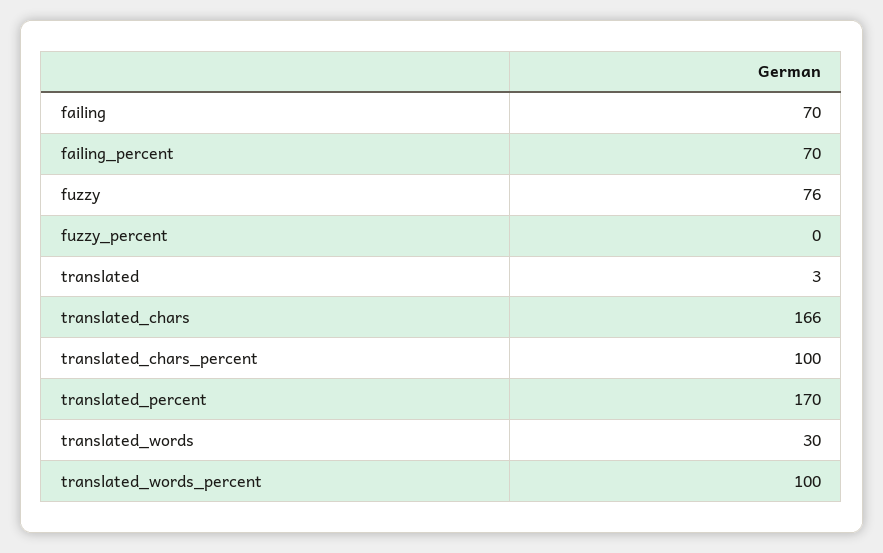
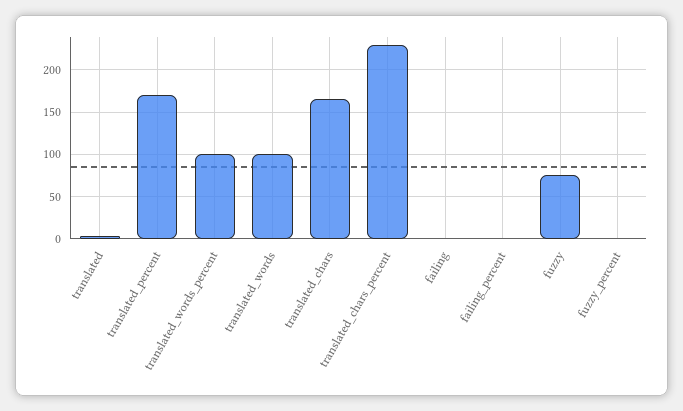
  {
-   "failing": 70,
+   "failing": 0,
-   "failing_percent": 70,
+   "failing_percent": 0,
    "fuzzy": 76,
    "fuzzy_percent": 0,
    "translated": 3,
    "translated_chars": 166,
-   "translated_chars_percent": 100,
+   "translated_chars_percent": 230,
    "translated_percent": 170,
-   "translated_words": 30,
+   "translated_words": 100,
    "translated_words_percent": 100
  }

